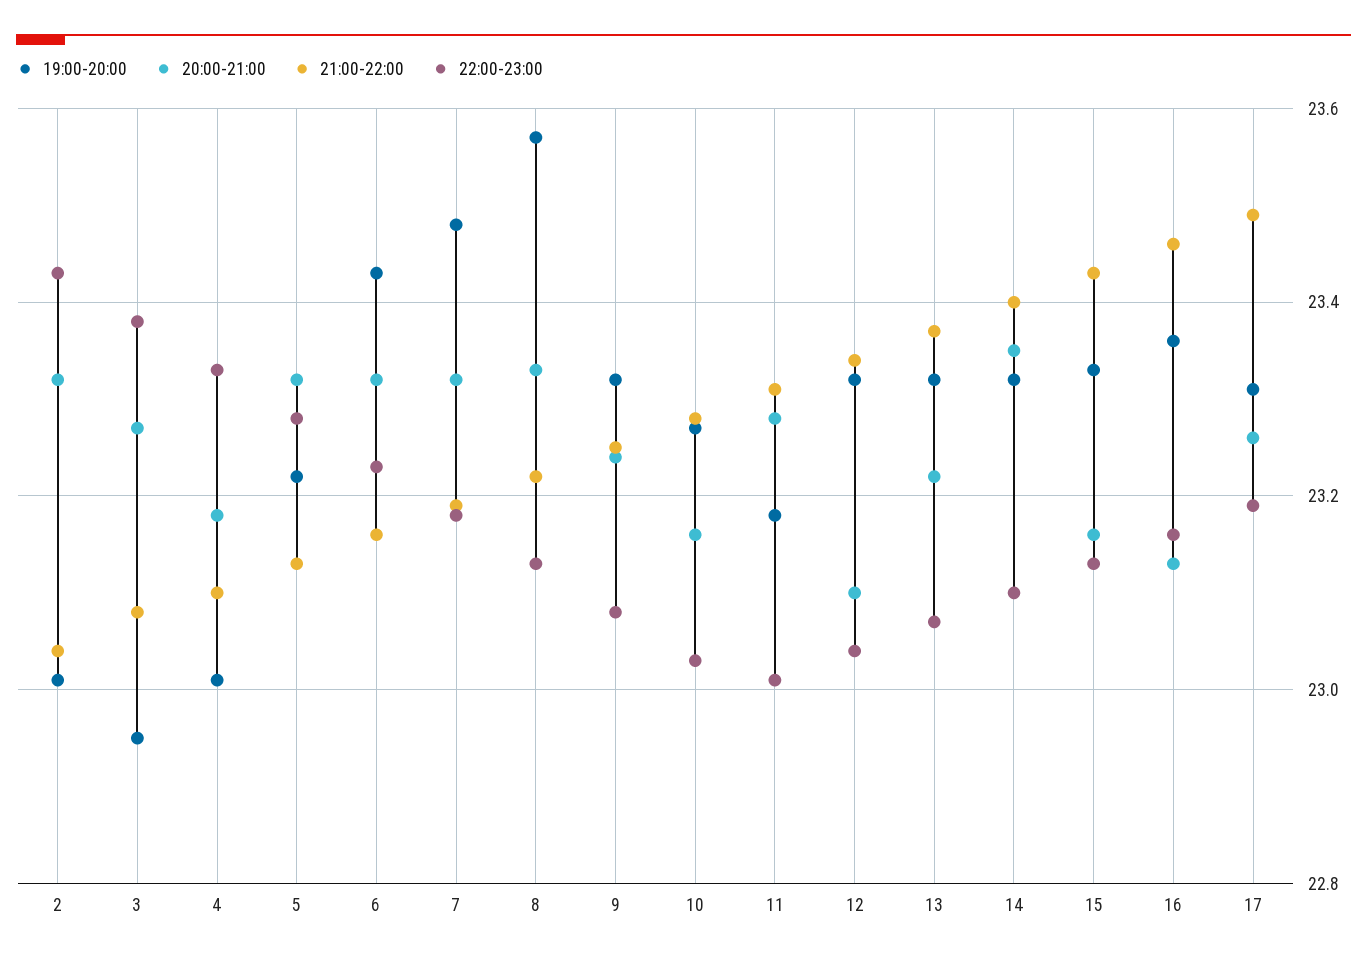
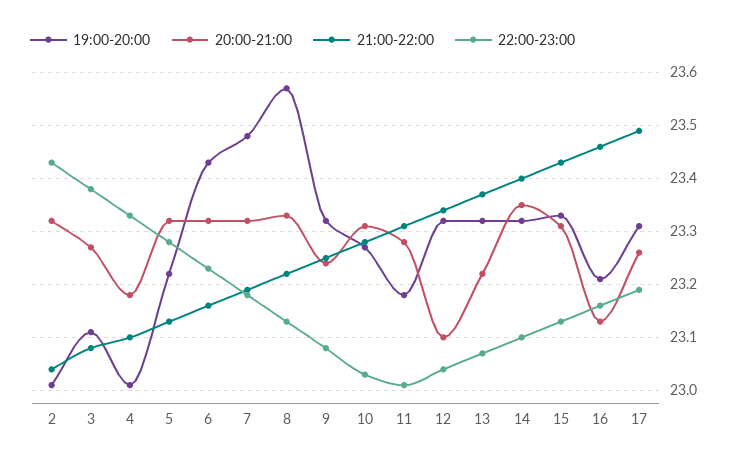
  {
    "19:00-20:00": {
      "2": 23,
-     "3": 22.95,
+     "3": 23.1,
      "4": 23,
      "5": 23.2,
      "6": 23.45,
      "7": 23.5,
      "8": 23.55,
      "9": 23.3,
      "10": 23.25,
      "11": 23.2,
      "12": 23.3,
      "13": 23.3,
      "14": 23.3,
      "15": 23.35,
-     "16": 23.35,
+     "16": 23.2,
      "17": 23.3
    },
    "20:00-21:00": {
      "2": 23.3,
      "3": 23.25,
      "4": 23.2,
      "5": 23.3,
      "6": 23.3,
      "7": 23.3,
      "8": 23.35,
      "9": 23.25,
-     "10": 23.15,
+     "10": 23.3,
      "11": 23.3,
      "12": 23.1,
      "13": 23.2,
      "14": 23.35,
-     "15": 23.15,
+     "15": 23.3,
      "16": 23.15,
      "17": 23.25
    },
    "21:00-22:00": {
      "2": 23.05,
      "3": 23.1,
      "4": 23.1,
      "5": 23.15,
      "6": 23.15,
      "7": 23.2,
      "8": 23.2,
      "9": 23.25,
      "10": 23.3,
      "11": 23.3,
      "12": 23.35,
      "13": 23.35,
      "14": 23.4,
      "15": 23.45,
      "16": 23.45,
      "17": 23.5
    },
    "22:00-23:00": {
      "2": 23.45,
      "3": 23.4,
      "4": 23.35,
      "5": 23.3,
      "6": 23.25,
      "7": 23.2,
      "8": 23.15,
      "9": 23.1,
      "10": 23.05,
      "11": 23,
      "12": 23.05,
      "13": 23.05,
      "14": 23.1,
      "15": 23.15,
      "16": 23.15,
      "17": 23.2
    }
  }

